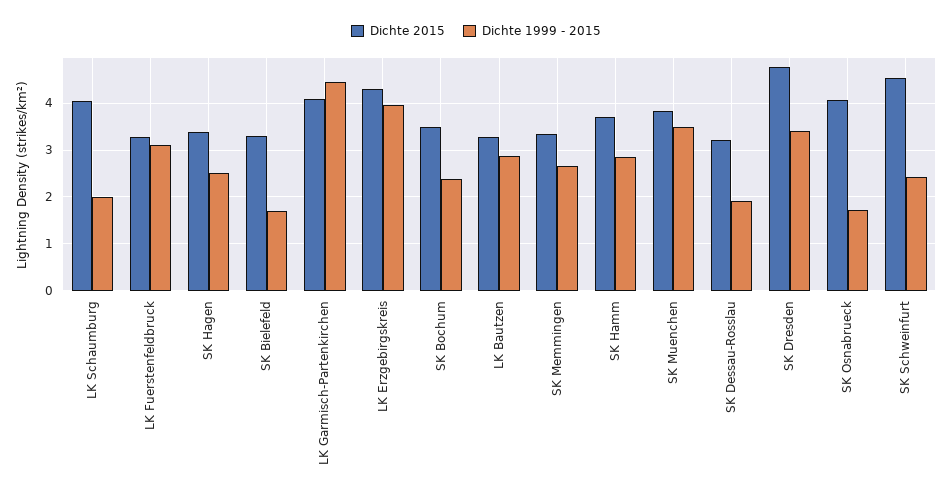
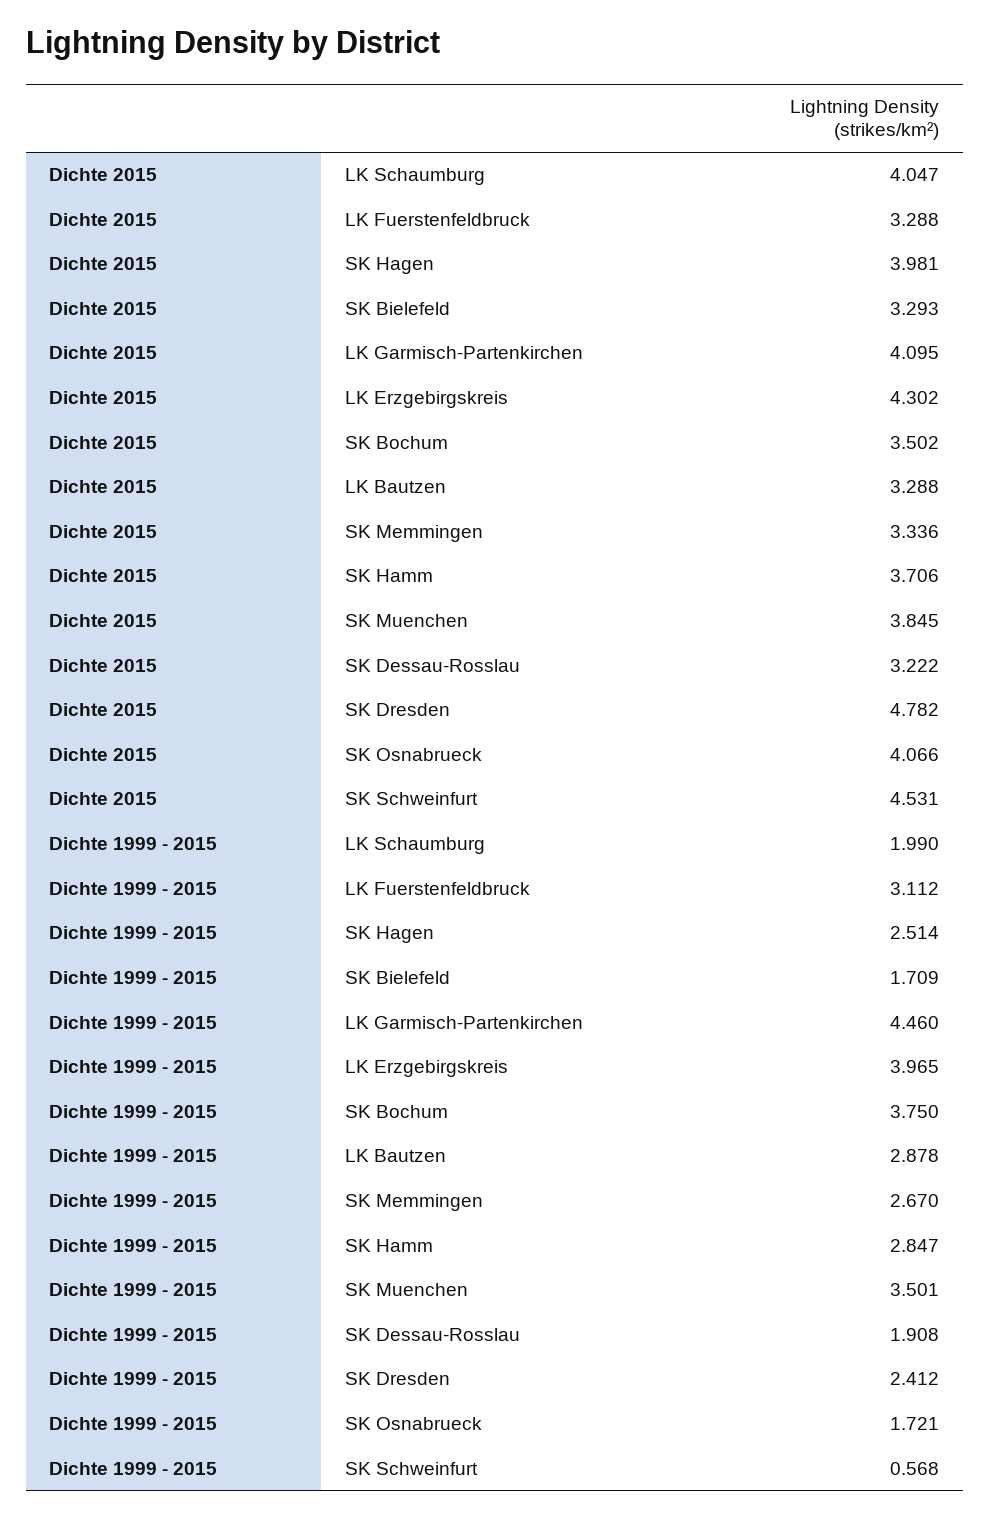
  {
    "Dichte 2015": {
      "LK Schaumburg": 4.047,
      "LK Fuerstenfeldbruck": 3.288,
-     "SK Hagen": 3.4,
+     "SK Hagen": 3.981,
      "SK Bielefeld": 3.293,
      "LK Garmisch-Partenkirchen": 4.095,
      "LK Erzgebirgskreis": 4.302,
      "SK Bochum": 3.502,
      "LK Bautzen": 3.288,
      "SK Memmingen": 3.336,
      "SK Hamm": 3.706,
      "SK Muenchen": 3.845,
      "SK Dessau-Rosslau": 3.222,
      "SK Dresden": 4.782,
      "SK Osnabrueck": 4.066,
      "SK Schweinfurt": 4.531
    },
    "Dichte 1999 - 2015": {
      "LK Schaumburg": 1.99,
      "LK Fuerstenfeldbruck": 3.112,
      "SK Hagen": 2.514,
      "SK Bielefeld": 1.709,
      "LK Garmisch-Partenkirchen": 4.46,
      "LK Erzgebirgskreis": 3.965,
-     "SK Bochum": 2.4,
+     "SK Bochum": 3.75,
      "LK Bautzen": 2.878,
      "SK Memmingen": 2.67,
      "SK Hamm": 2.847,
      "SK Muenchen": 3.501,
      "SK Dessau-Rosslau": 1.908,
-     "SK Dresden": 3.4,
+     "SK Dresden": 2.412,
      "SK Osnabrueck": 1.721,
-     "SK Schweinfurt": 2.4
+     "SK Schweinfurt": 0.568
    }
  }

